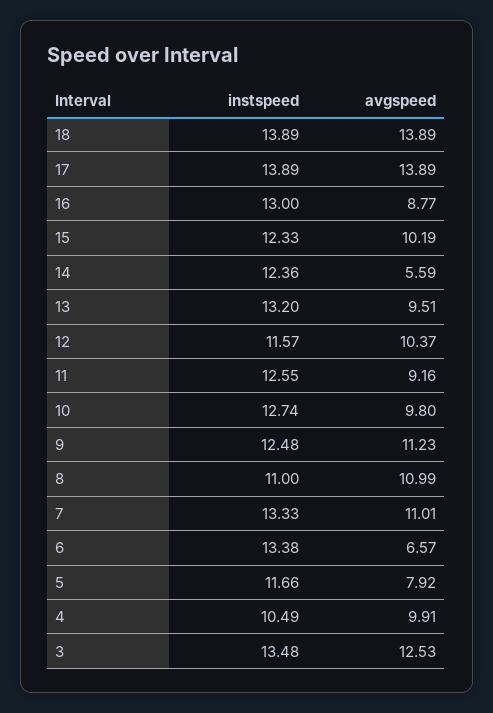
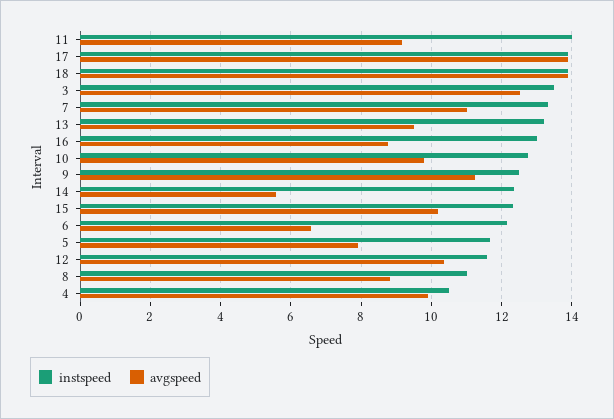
  {
    "instspeed": {
      "18": 13.89,
      "17": 13.89,
      "16": 13,
      "15": 12.33,
      "14": 12.36,
      "13": 13.2,
      "12": 11.57,
-     "11": 12.55,
+     "11": 14,
      "10": 12.74,
      "9": 12.48,
      "8": 11,
      "7": 13.33,
-     "6": 13.38,
+     "6": 12.2,
      "5": 11.66,
      "4": 10.49,
      "3": 13.48
    },
    "avgspeed": {
      "18": 13.89,
      "17": 13.89,
      "16": 8.77,
      "15": 10.19,
      "14": 5.59,
      "13": 9.51,
      "12": 10.37,
      "11": 9.16,
      "10": 9.8,
      "9": 11.23,
-     "8": 10.99,
+     "8": 8.8,
      "7": 11.01,
      "6": 6.57,
      "5": 7.92,
      "4": 9.91,
      "3": 12.53
    }
  }

